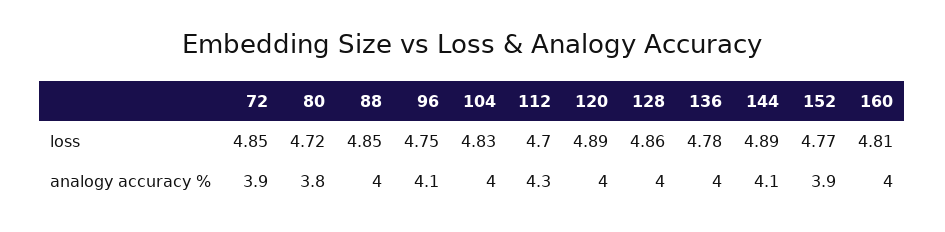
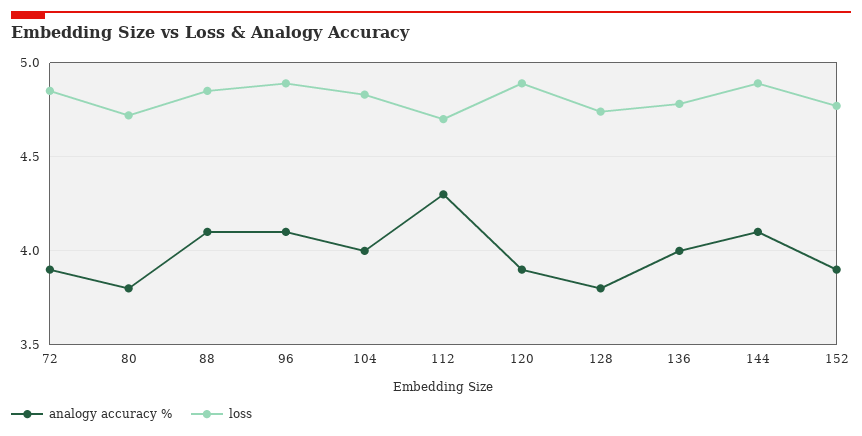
  {
    "loss": {
      "72": 4.85,
      "80": 4.72,
      "88": 4.85,
-     "96": 4.75,
+     "96": 4.9,
      "104": 4.83,
      "112": 4.7,
      "120": 4.89,
-     "128": 4.86,
+     "128": 4.75,
      "136": 4.78,
      "144": 4.89,
-     "152": 4.77,
+     "152": 4.77
-     "160": 4.81
    },
    "analogy accuracy %": {
      "72": 3.9,
      "80": 3.8,
-     "88": 4,
+     "88": 4.1,
      "96": 4.1,
      "104": 4,
      "112": 4.3,
-     "120": 4,
+     "120": 3.9,
-     "128": 4,
+     "128": 3.8,
      "136": 4,
      "144": 4.1,
-     "152": 3.9,
+     "152": 3.9
-     "160": 4
    }
  }

